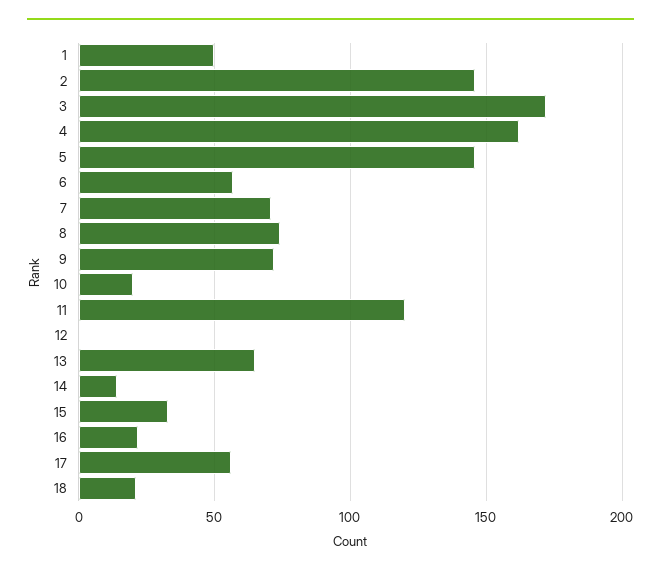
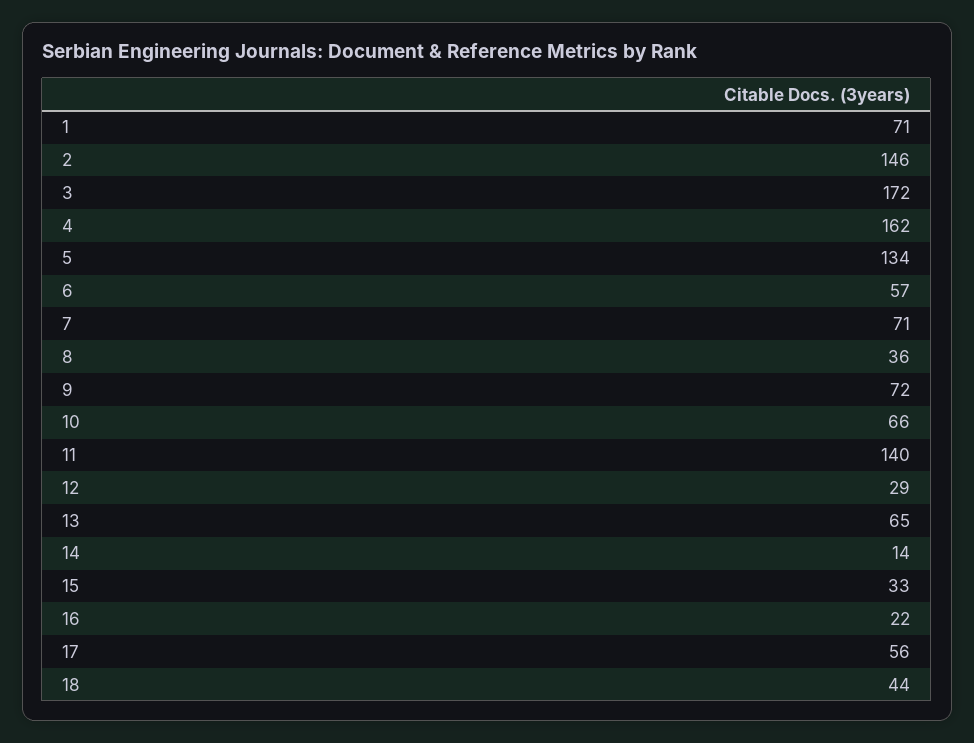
  {
-   "1": 50,
+   "1": 71,
    "2": 146,
    "3": 172,
    "4": 162,
-   "5": 145,
+   "5": 134,
    "6": 57,
    "7": 71,
-   "8": 75,
+   "8": 36,
    "9": 72,
-   "10": 20,
+   "10": 66,
-   "11": 120,
+   "11": 140,
-   "12": 0,
+   "12": 29,
    "13": 65,
    "14": 14,
    "15": 33,
    "16": 22,
    "17": 56,
-   "18": 20
+   "18": 44
  }

